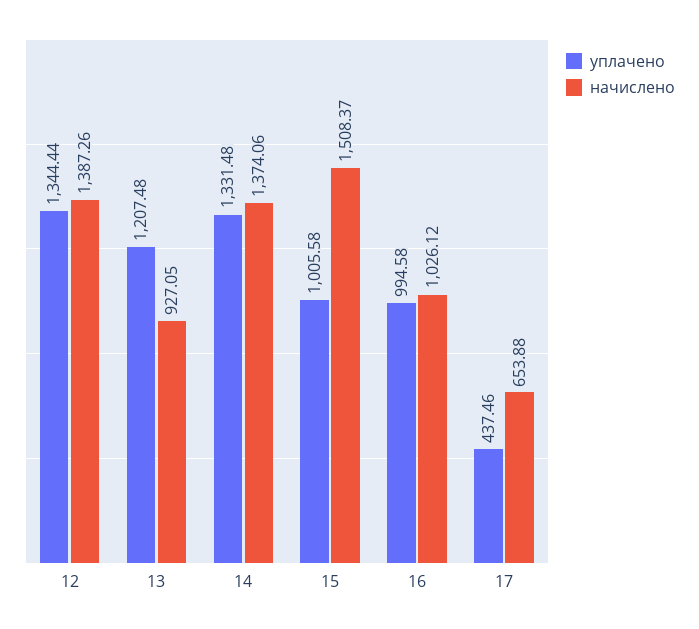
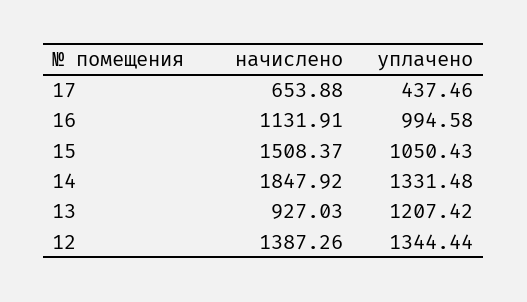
  {
    "уплачено": {
      "12": 1344.44,
-     "13": 1207.48,
+     "13": 1207.42,
      "14": 1331.48,
-     "15": 1005.58,
+     "15": 1050.43,
      "16": 994.58,
      "17": 437.46
    },
    "начислено": {
      "12": 1387.26,
-     "13": 927.05,
+     "13": 927.03,
-     "14": 1374.06,
+     "14": 1847.92,
      "15": 1508.37,
-     "16": 1026.12,
+     "16": 1131.91,
      "17": 653.88
    }
  }

